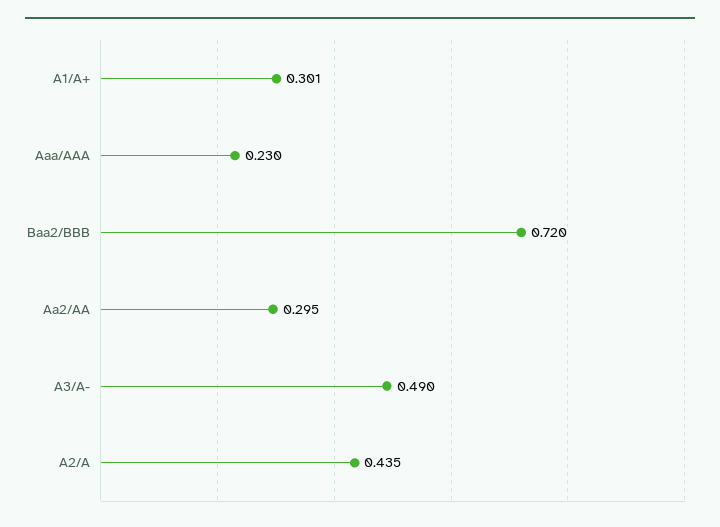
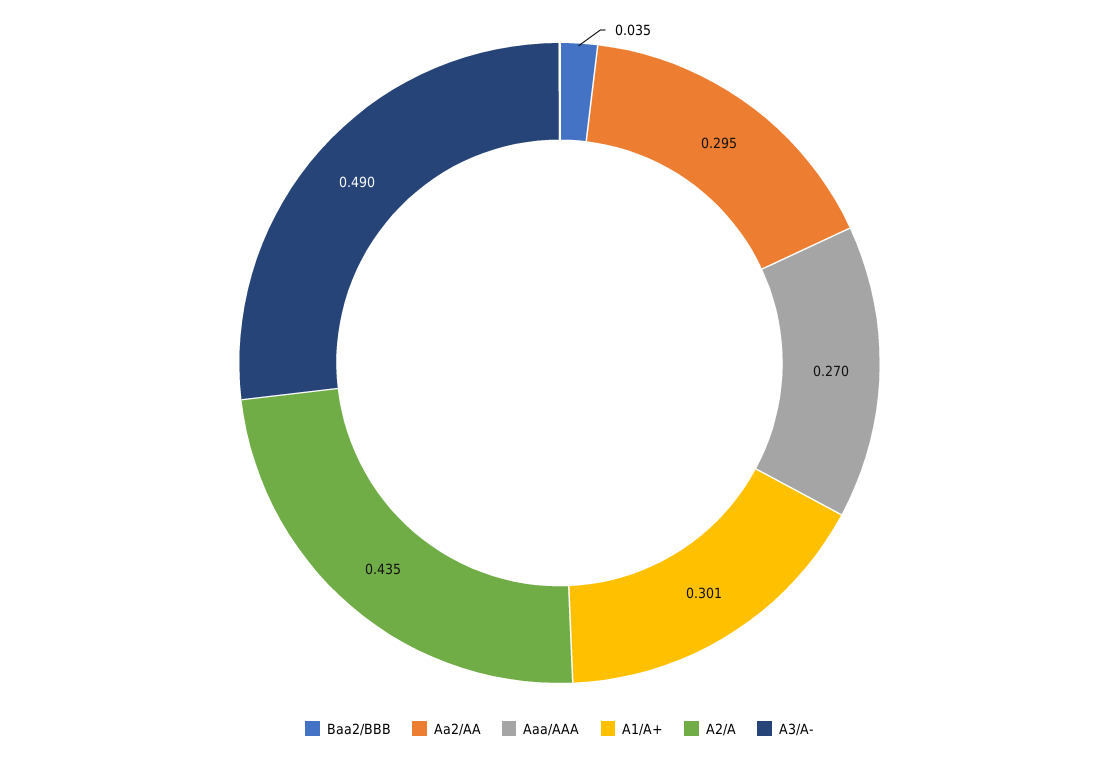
  {
    "A1/A+": 0.301,
-   "Aaa/AAA": 0.23,
+   "Aaa/AAA": 0.27,
-   "Baa2/BBB": 0.72,
+   "Baa2/BBB": 0.035,
    "Aa2/AA": 0.295,
    "A3/A-": 0.49,
    "A2/A": 0.435
  }

